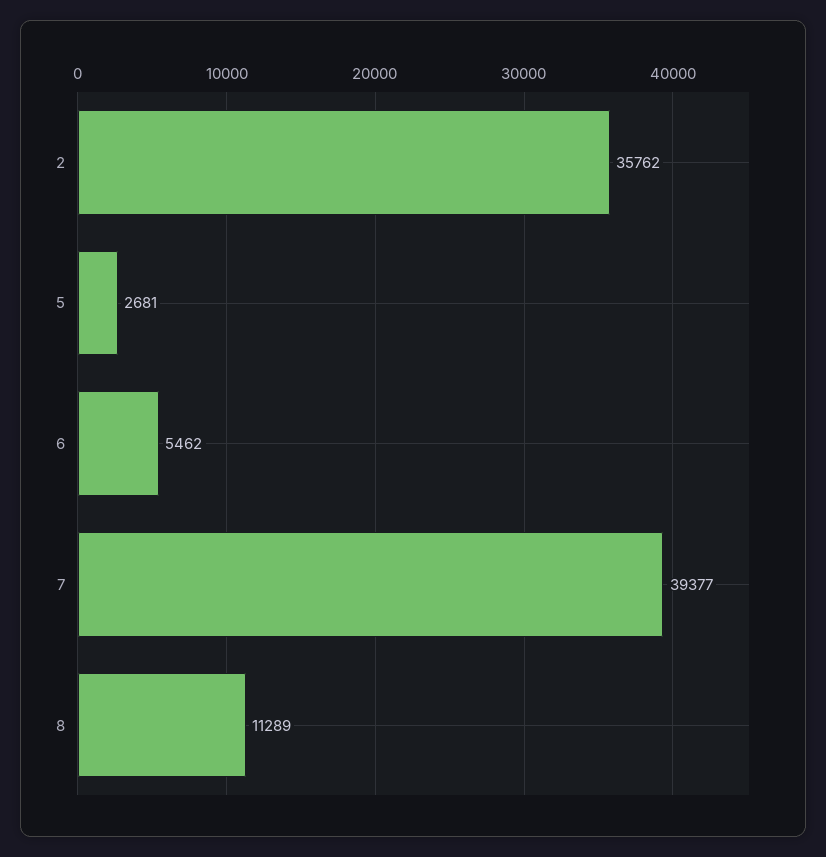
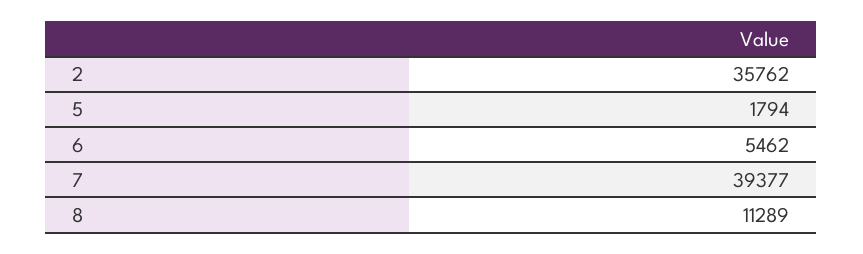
  {
    "2": 35762,
-   "5": 2681,
+   "5": 1794,
    "6": 5462,
    "7": 39377,
    "8": 11289
  }

